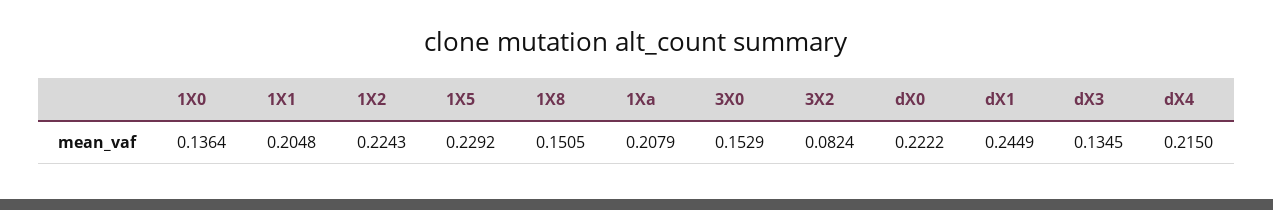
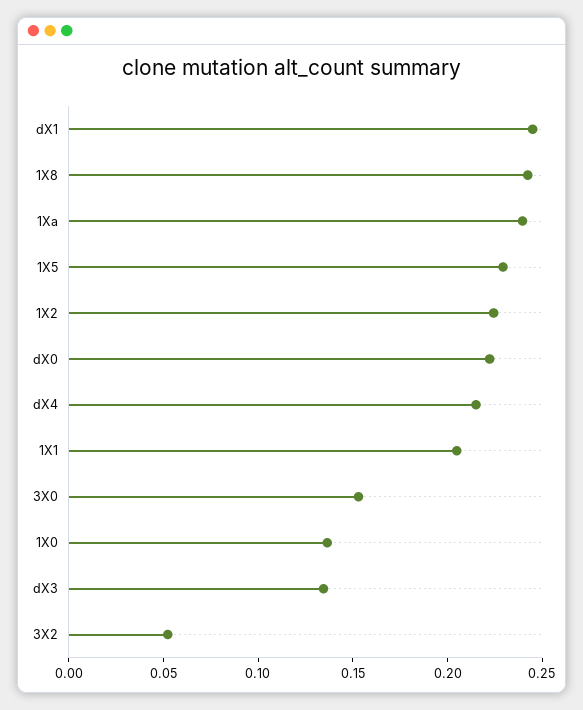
  {
    "1X0": 0.1364,
    "1X1": 0.2048,
    "1X2": 0.2243,
    "1X5": 0.2292,
-   "1X8": 0.1505,
+   "1X8": 0.24,
-   "1Xa": 0.2079,
+   "1Xa": 0.24,
    "3X0": 0.1529,
-   "3X2": 0.0824,
+   "3X2": 0.05,
    "dX0": 0.2222,
    "dX1": 0.2449,
    "dX3": 0.1345,
    "dX4": 0.215
  }

